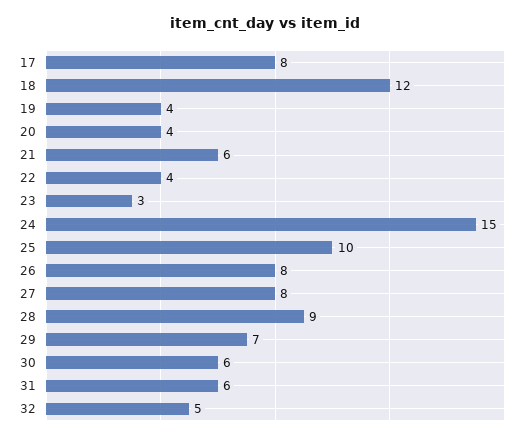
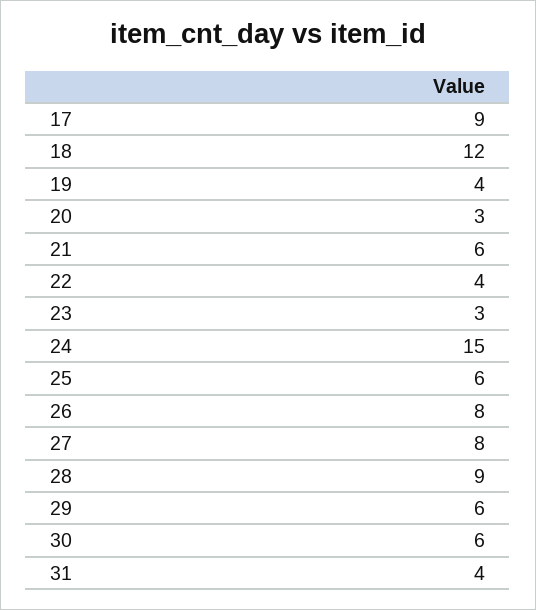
  {
-   "17": 8,
+   "17": 9,
    "18": 12,
    "19": 4,
-   "20": 4,
+   "20": 3,
    "21": 6,
    "22": 4,
    "23": 3,
    "24": 15,
-   "25": 10,
+   "25": 6,
    "26": 8,
    "27": 8,
    "28": 9,
-   "29": 7,
+   "29": 6,
    "30": 6,
-   "31": 6,
+   "31": 4
-   "32": 5
  }

